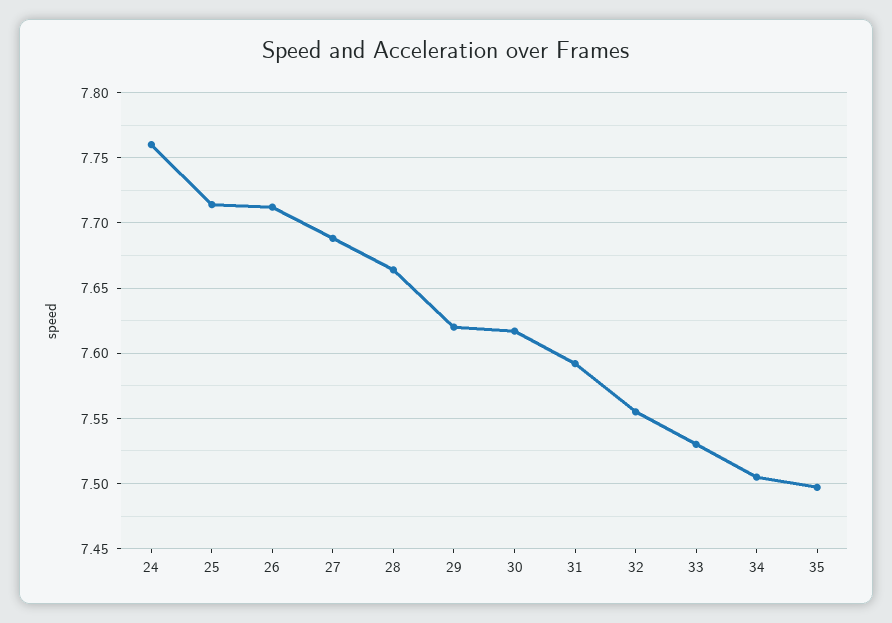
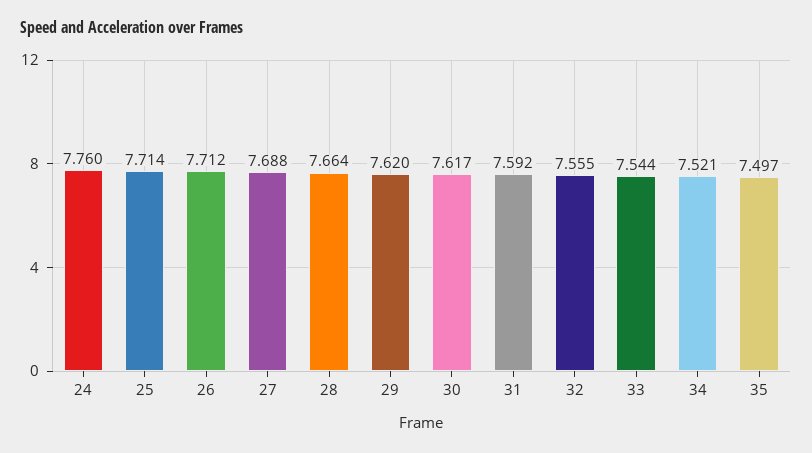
  {
    "24": 7.76,
    "25": 7.714,
    "26": 7.712,
    "27": 7.688,
    "28": 7.664,
    "29": 7.62,
    "30": 7.617,
    "31": 7.592,
    "32": 7.555,
-   "33": 7.53,
+   "33": 7.544,
-   "34": 7.505,
+   "34": 7.521,
    "35": 7.497
  }

